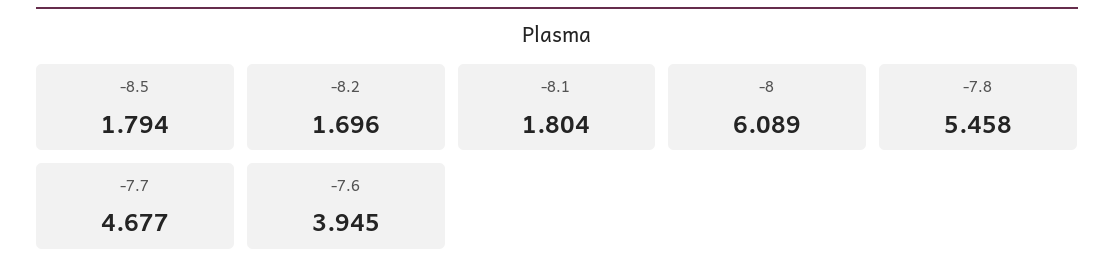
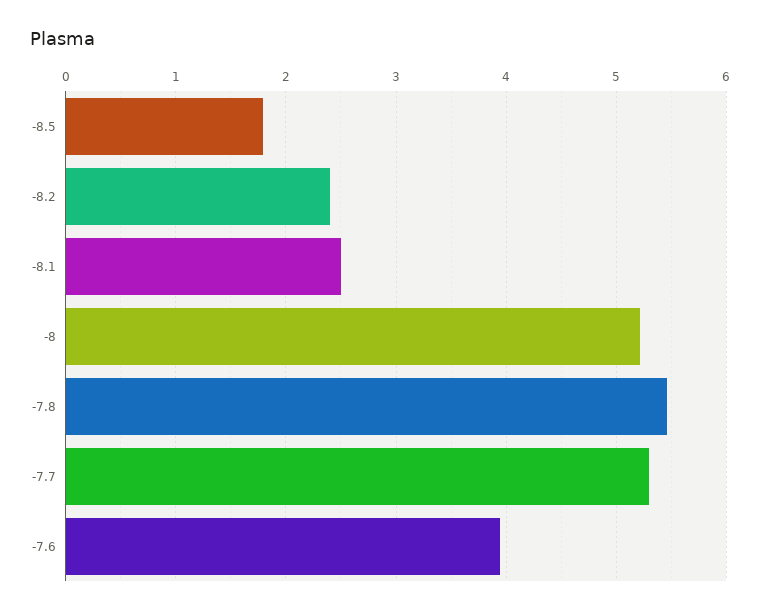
  {
    "-8.5": 1.794,
-   "-8.2": 1.696,
+   "-8.2": 2.4,
-   "-8.1": 1.804,
+   "-8.1": 2.5,
-   "-8": 6.089,
+   "-8": 5.2,
    "-7.8": 5.458,
-   "-7.7": 4.677,
+   "-7.7": 5.3,
    "-7.6": 3.945
  }

